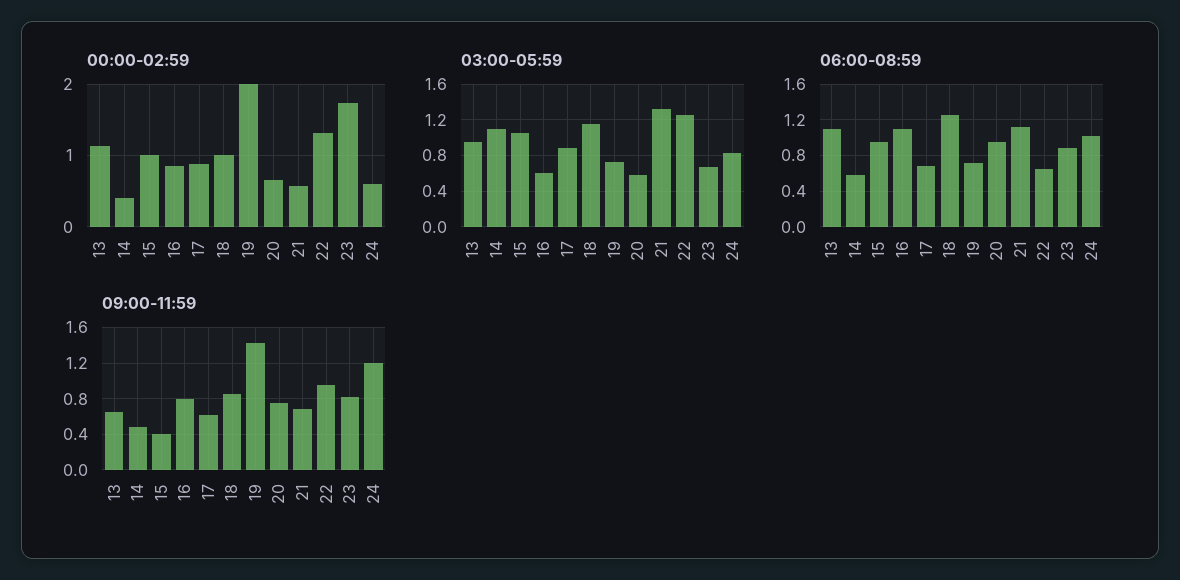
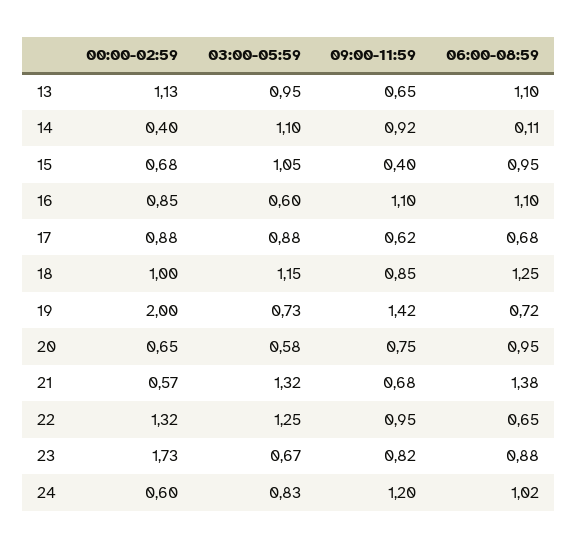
  {
    "00:00-02:59": {
      "13": 1.13,
      "14": 0.4,
-     "15": 1,
+     "15": 0.68,
      "16": 0.85,
      "17": 0.88,
      "18": 1,
      "19": 2,
      "20": 0.65,
      "21": 0.57,
      "22": 1.32,
      "23": 1.73,
      "24": 0.6
    },
    "03:00-05:59": {
      "13": 0.95,
      "14": 1.1,
      "15": 1.05,
      "16": 0.6,
      "17": 0.88,
      "18": 1.15,
      "19": 0.73,
      "20": 0.58,
      "21": 1.32,
      "22": 1.25,
      "23": 0.67,
      "24": 0.83
    },
    "06:00-08:59": {
      "13": 1.1,
-     "14": 0.6,
+     "14": 0.11,
      "15": 0.95,
      "16": 1.1,
      "17": 0.68,
      "18": 1.25,
      "19": 0.72,
      "20": 0.95,
-     "21": 1.1,
+     "21": 1.38,
      "22": 0.65,
      "23": 0.88,
      "24": 1.02
    },
    "09:00-11:59": {
      "13": 0.65,
-     "14": 0.5,
+     "14": 0.92,
      "15": 0.4,
-     "16": 0.8,
+     "16": 1.1,
      "17": 0.62,
      "18": 0.85,
      "19": 1.42,
      "20": 0.75,
      "21": 0.68,
      "22": 0.95,
      "23": 0.82,
      "24": 1.2
    }
  }

